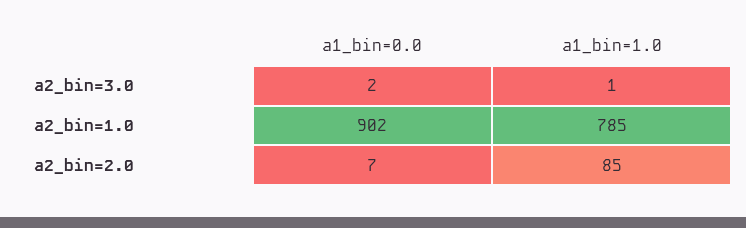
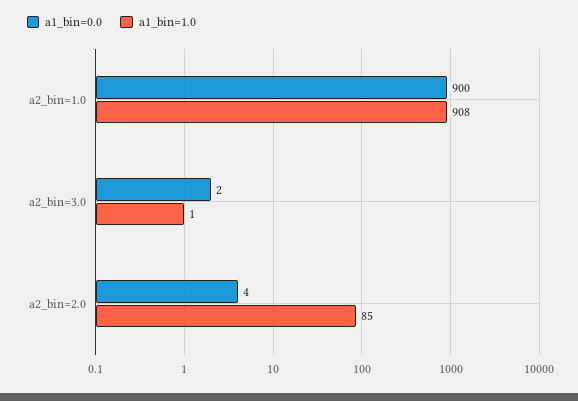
  {
    "a1_bin=0.0": {
      "a2_bin=3.0": 2,
-     "a2_bin=1.0": 902,
+     "a2_bin=1.0": 900,
-     "a2_bin=2.0": 7
+     "a2_bin=2.0": 4
    },
    "a1_bin=1.0": {
      "a2_bin=3.0": 1,
-     "a2_bin=1.0": 785,
+     "a2_bin=1.0": 908,
      "a2_bin=2.0": 85
    }
  }

